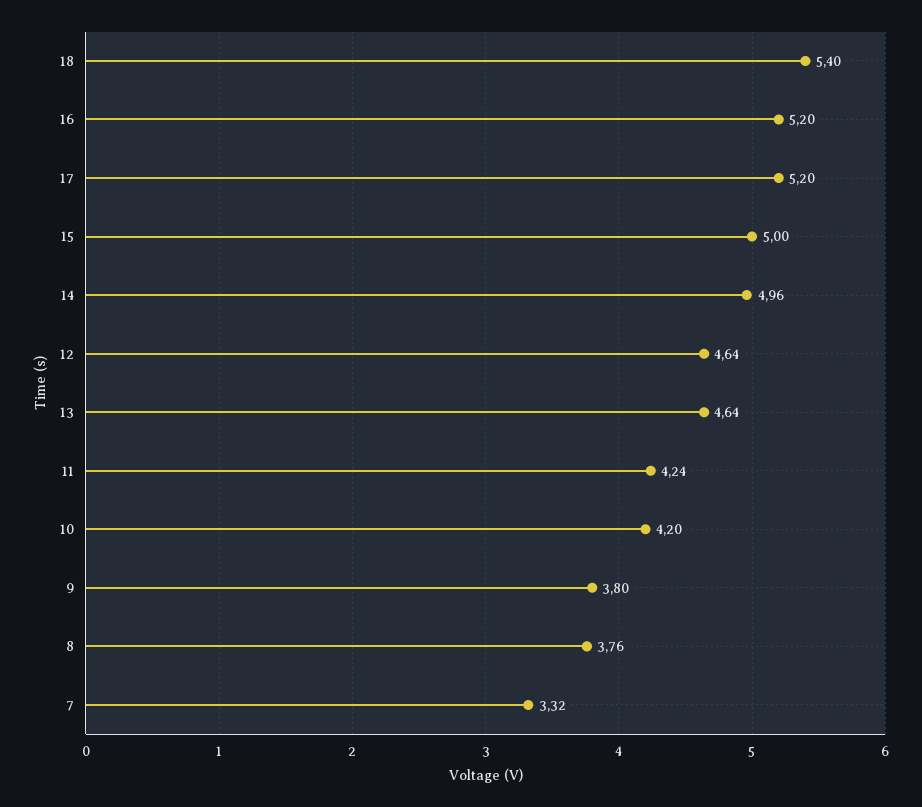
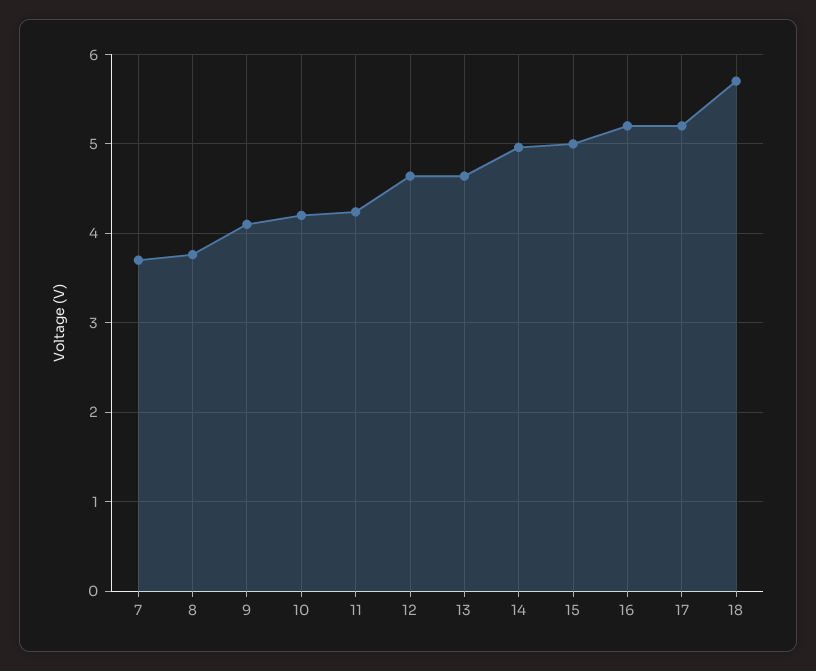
  {
-   "18": 5.4,
+   "18": 5.7,
    "16": 5.2,
    "17": 5.2,
    "15": 5,
    "14": 4.96,
    "12": 4.64,
    "13": 4.64,
    "11": 4.24,
    "10": 4.2,
-   "9": 3.8,
+   "9": 4.1,
    "8": 3.76,
-   "7": 3.32
+   "7": 3.7
  }

